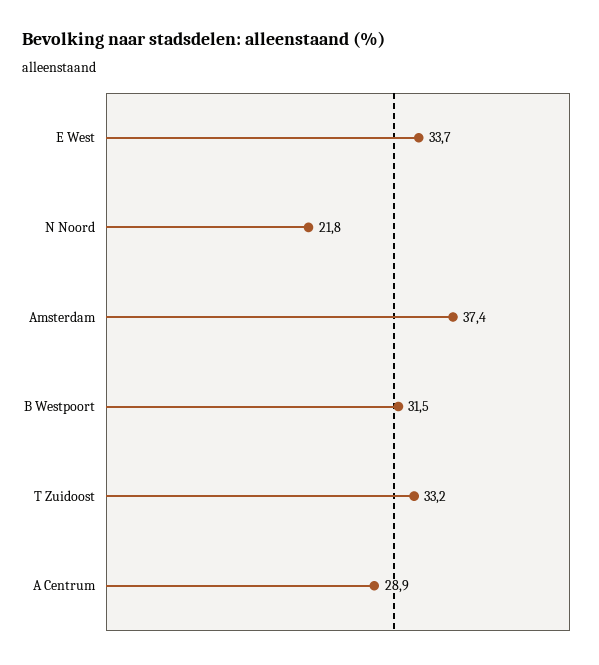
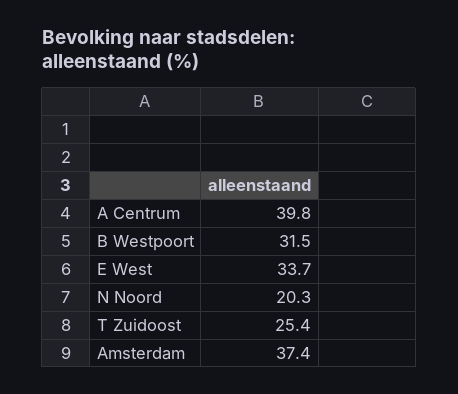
  {
    "E West": 33.7,
-   "N Noord": 21.8,
+   "N Noord": 20.3,
    "Amsterdam": 37.4,
    "B Westpoort": 31.5,
-   "T Zuidoost": 33.2,
+   "T Zuidoost": 25.4,
-   "A Centrum": 28.9
+   "A Centrum": 39.8
  }

